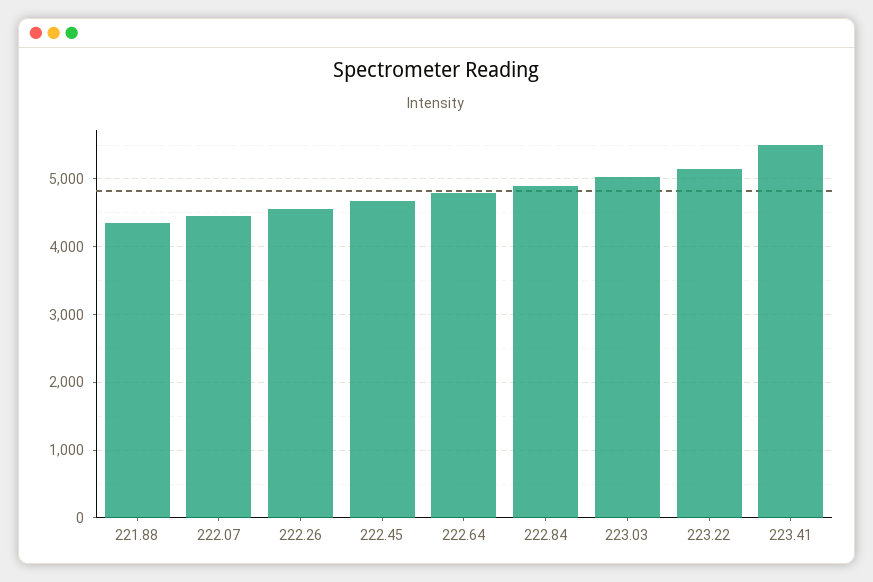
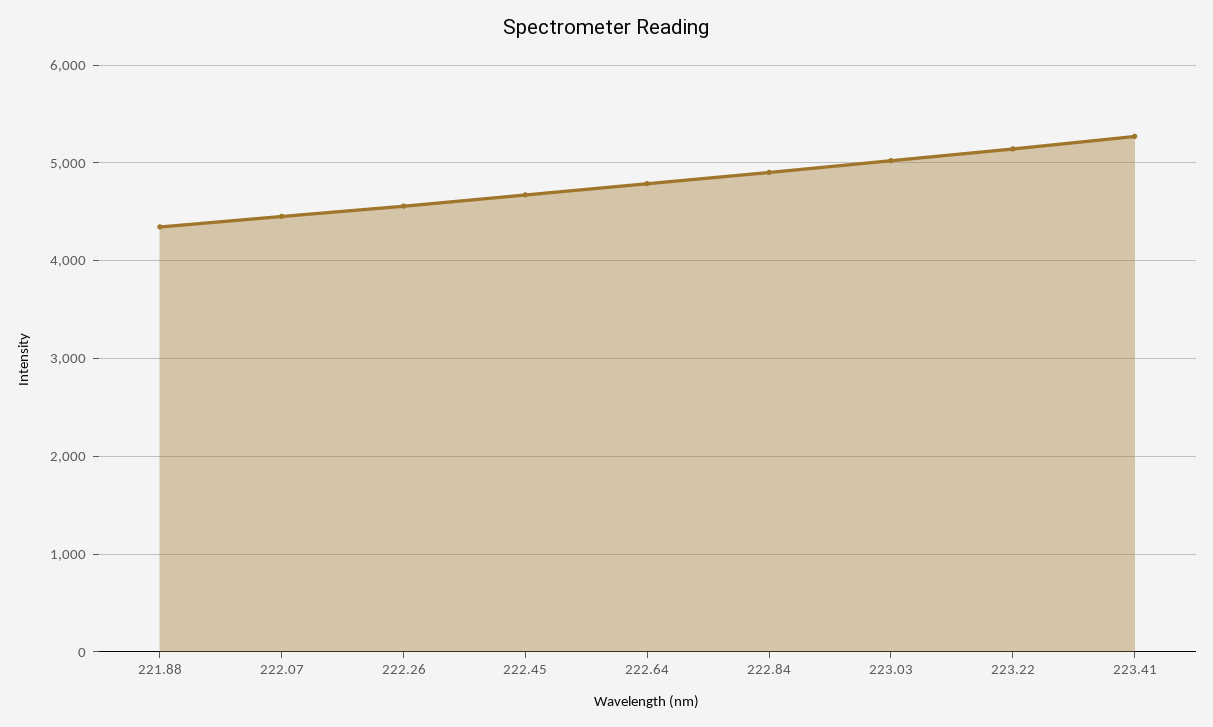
  {
    "221.88": 4300,
    "222.07": 4500,
    "222.26": 4600,
    "222.45": 4700,
    "222.64": 4800,
    "222.84": 4900,
    "223.03": 5000,
    "223.22": 5100,
-   "223.41": 5500
+   "223.41": 5300
  }

